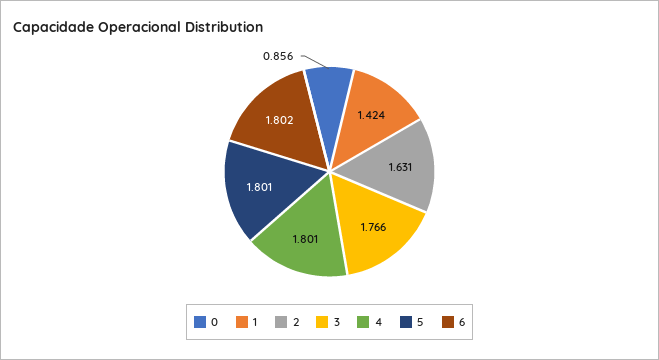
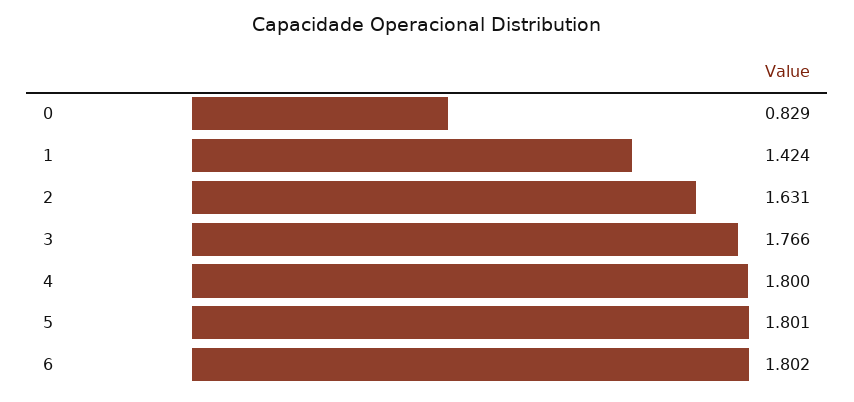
  {
-   "0": 0.856,
+   "0": 0.829,
    "1": 1.424,
    "2": 1.631,
    "3": 1.766,
-   "4": 1.801,
+   "4": 1.8,
    "5": 1.801,
    "6": 1.802
  }

